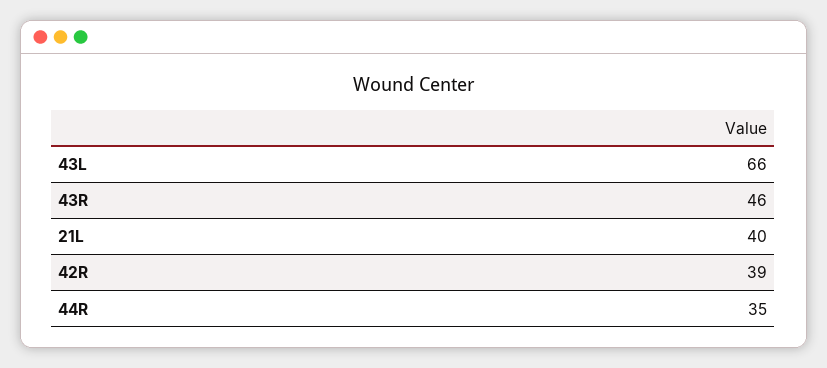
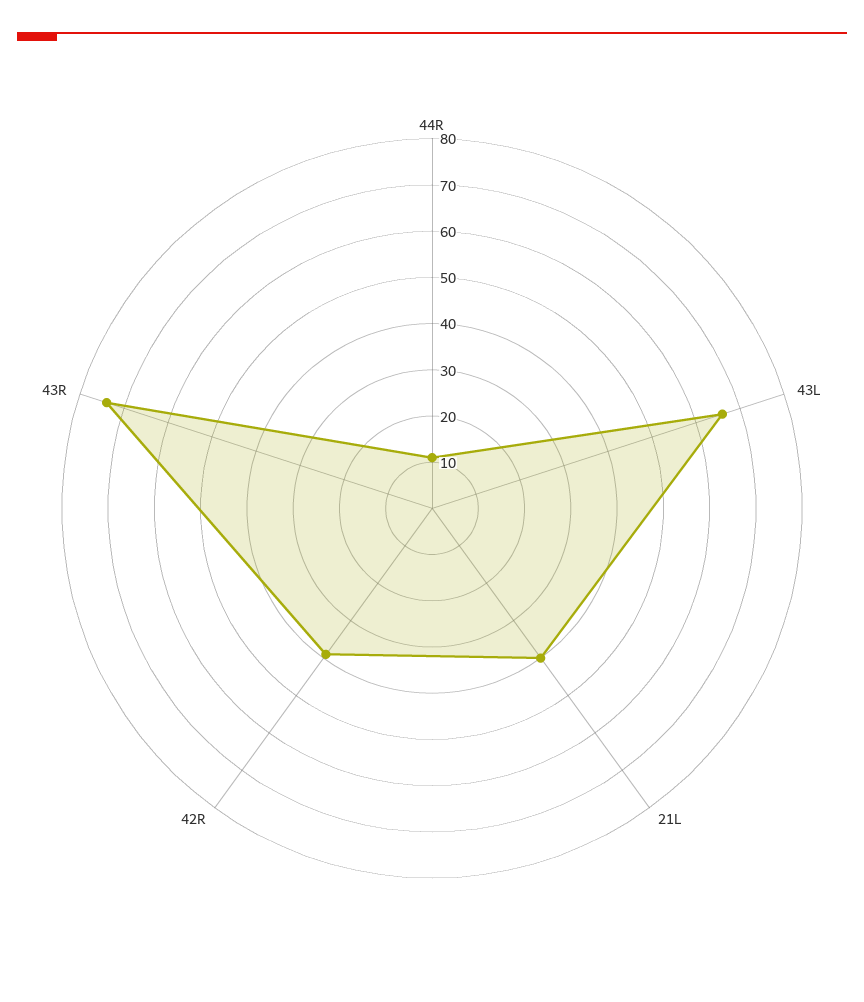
  {
    "43L": 66,
-   "43R": 46,
+   "43R": 75,
    "21L": 40,
    "42R": 39,
-   "44R": 35
+   "44R": 10
  }

